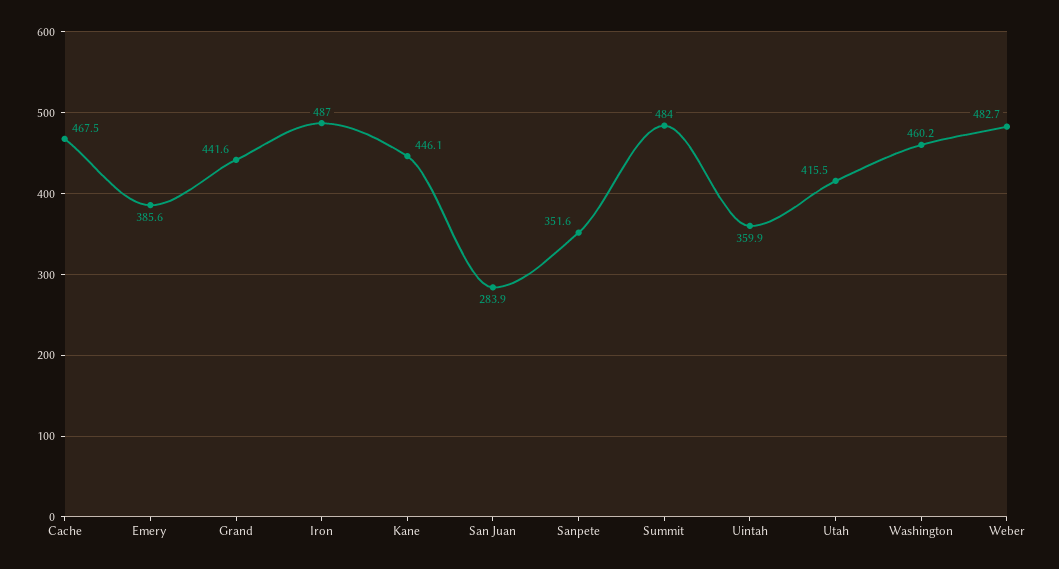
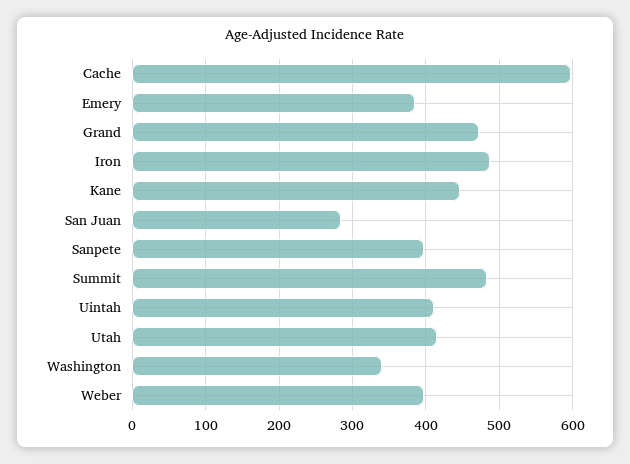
  {
-   "Cache": 467.5,
+   "Cache": 600,
    "Emery": 385.6,
-   "Grand": 441.6,
+   "Grand": 470,
    "Iron": 487,
    "Kane": 446.1,
    "San Juan": 283.9,
-   "Sanpete": 351.6,
+   "Sanpete": 400,
    "Summit": 484,
-   "Uintah": 359.9,
+   "Uintah": 410,
    "Utah": 415.5,
-   "Washington": 460.2,
+   "Washington": 340,
-   "Weber": 482.7
+   "Weber": 400
  }

